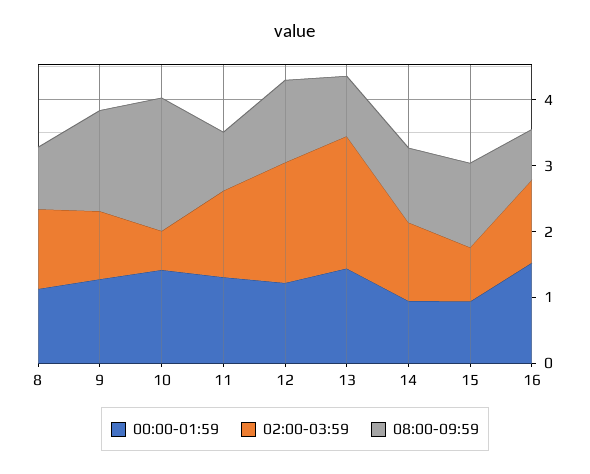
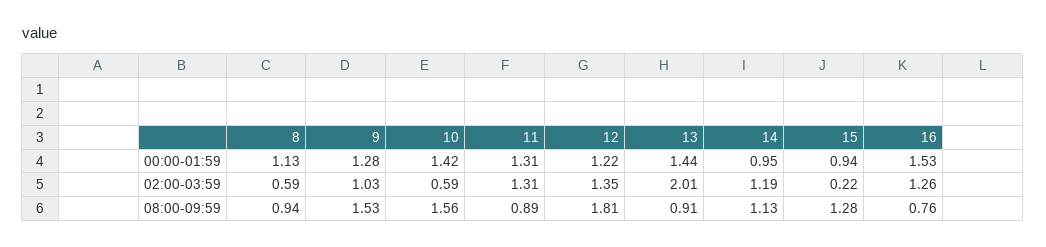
  {
    "00:00-01:59": {
      "8": 1.13,
      "9": 1.28,
      "10": 1.42,
      "11": 1.31,
      "12": 1.22,
      "13": 1.44,
      "14": 0.95,
      "15": 0.94,
      "16": 1.53
    },
    "02:00-03:59": {
-     "8": 1.2,
+     "8": 0.59,
      "9": 1.03,
      "10": 0.59,
      "11": 1.31,
-     "12": 1.8,
+     "12": 1.35,
      "13": 2.01,
      "14": 1.19,
-     "15": 0.8,
+     "15": 0.22,
      "16": 1.26
    },
    "08:00-09:59": {
      "8": 0.94,
      "9": 1.53,
-     "10": 2,
+     "10": 1.56,
      "11": 0.89,
-     "12": 1.2,
+     "12": 1.81,
      "13": 0.91,
      "14": 1.13,
      "15": 1.28,
      "16": 0.76
    }
  }

